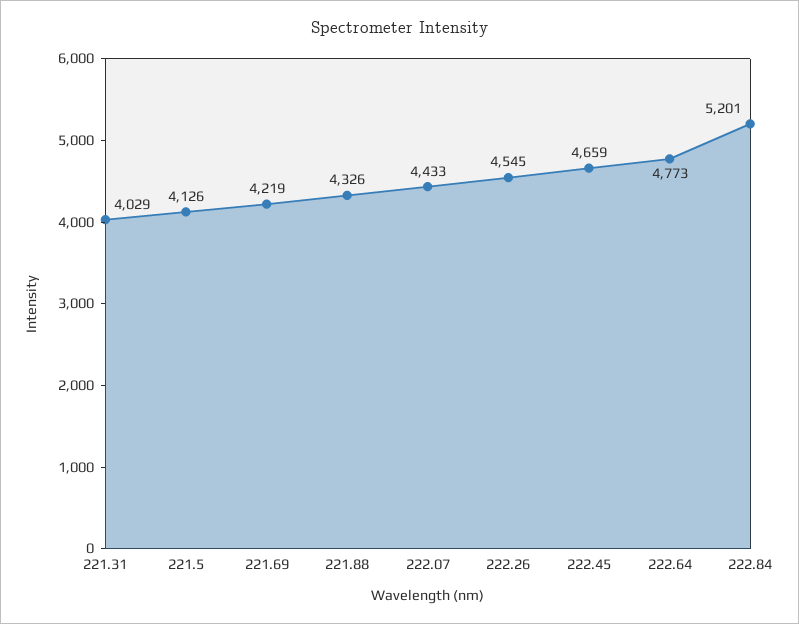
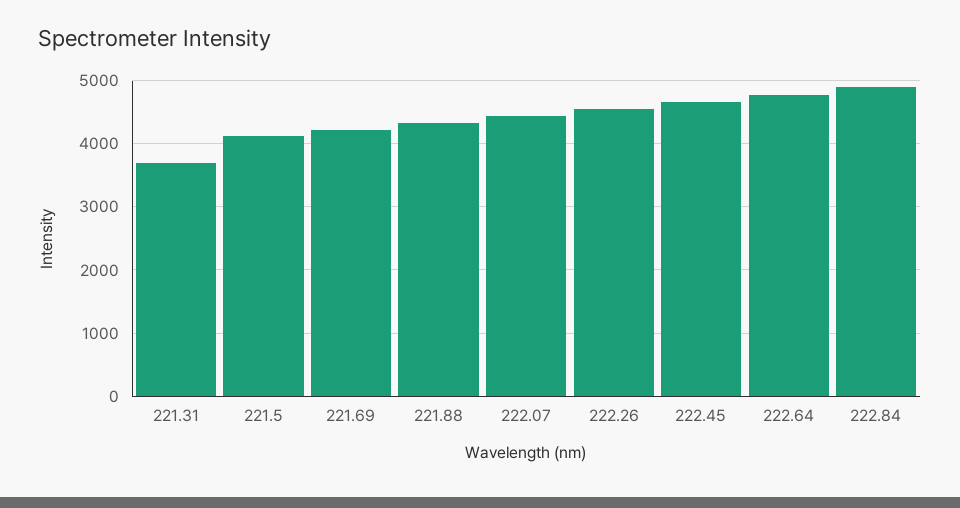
  {
-   "221.31": 4029,
+   "221.31": 3700,
    "221.5": 4126,
    "221.69": 4219,
    "221.88": 4326,
    "222.07": 4433,
    "222.26": 4545,
    "222.45": 4659,
    "222.64": 4773,
-   "222.84": 5201
+   "222.84": 4900
  }

